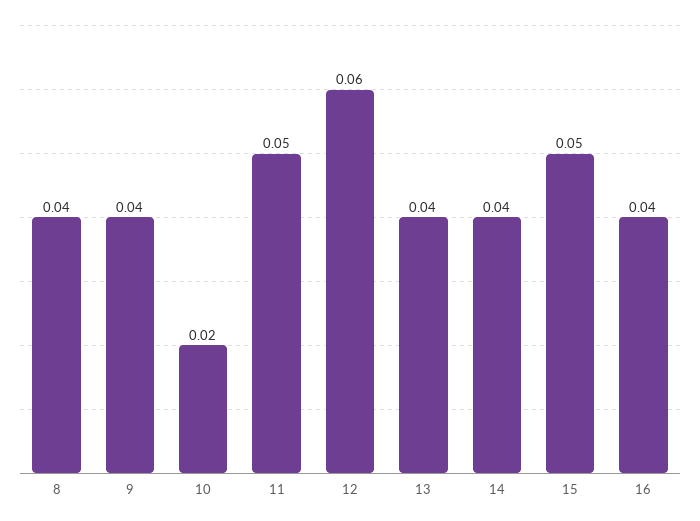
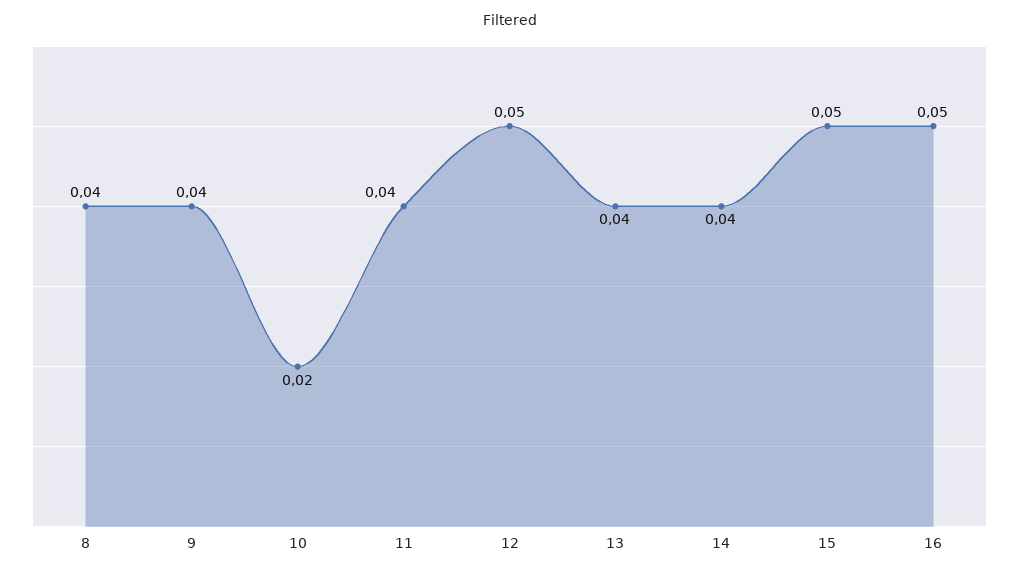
  {
    "8": 0.04,
    "9": 0.04,
    "10": 0.02,
-   "11": 0.05,
+   "11": 0.04,
-   "12": 0.06,
+   "12": 0.05,
    "13": 0.04,
    "14": 0.04,
    "15": 0.05,
-   "16": 0.04
+   "16": 0.05
  }

